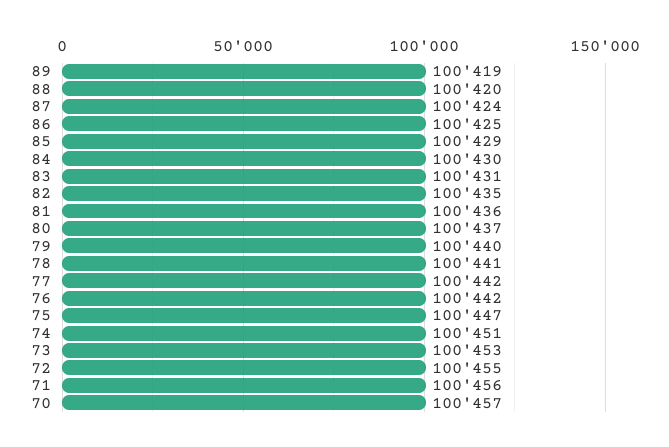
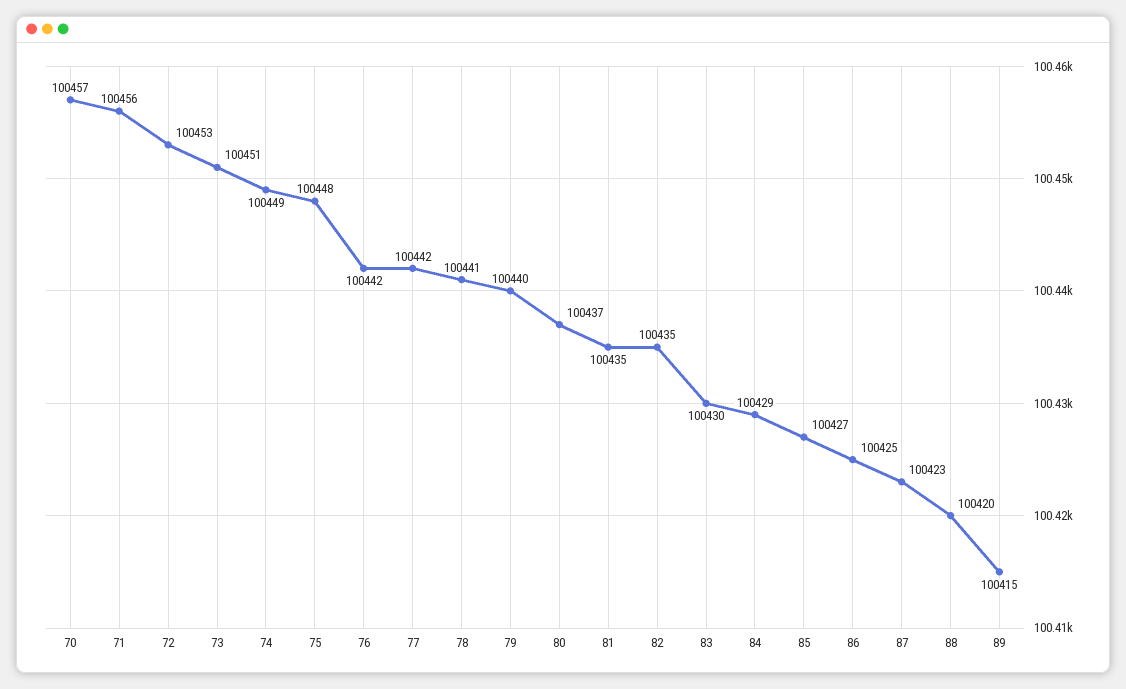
  {
-   "89": 100419,
+   "89": 100415,
    "88": 100420,
-   "87": 100424,
+   "87": 100423,
    "86": 100425,
-   "85": 100429,
+   "85": 100427,
-   "84": 100430,
+   "84": 100429,
-   "83": 100431,
+   "83": 100430,
    "82": 100435,
-   "81": 100436,
+   "81": 100435,
    "80": 100437,
    "79": 100440,
    "78": 100441,
    "77": 100442,
    "76": 100442,
-   "75": 100447,
+   "75": 100448,
-   "74": 100451,
+   "74": 100449,
-   "73": 100453,
+   "73": 100451,
-   "72": 100455,
+   "72": 100453,
    "71": 100456,
    "70": 100457
  }

